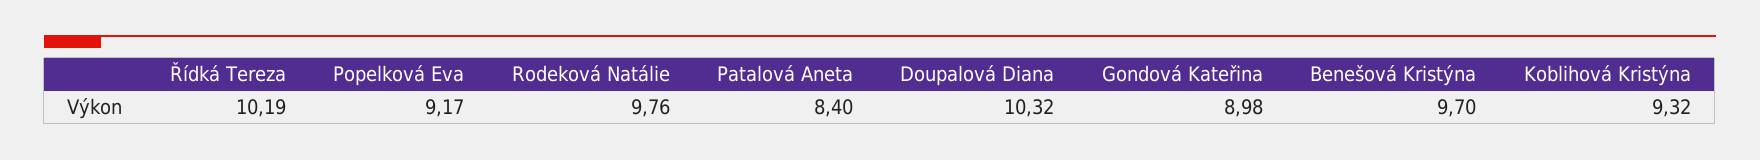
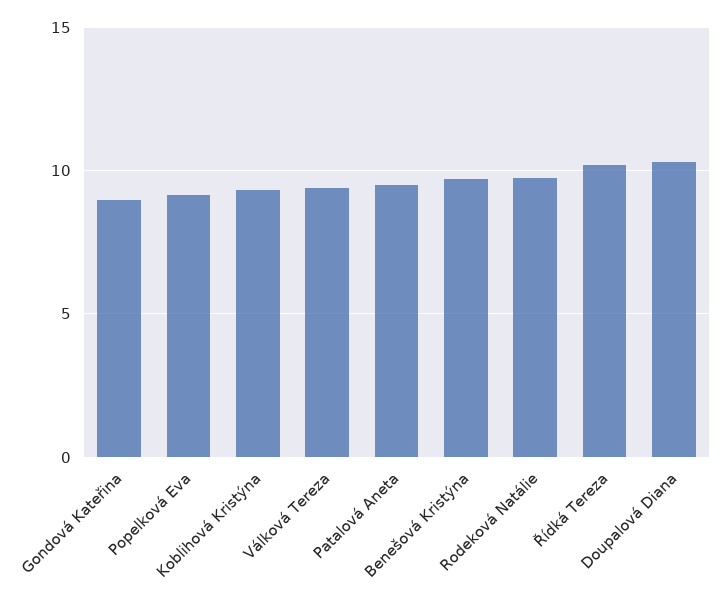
  {
    "Řídká Tereza": 10.19,
    "Popelková Eva": 9.17,
    "Rodeková Natálie": 9.76,
-   "Patalová Aneta": 8.4,
+   "Patalová Aneta": 9.5,
    "Doupalová Diana": 10.32,
    "Gondová Kateřina": 8.98,
    "Benešová Kristýna": 9.7,
-   "Koblihová Kristýna": 9.32
+   "Koblihová Kristýna": 9.32,
+   "Válková Tereza": 9.5
  }

